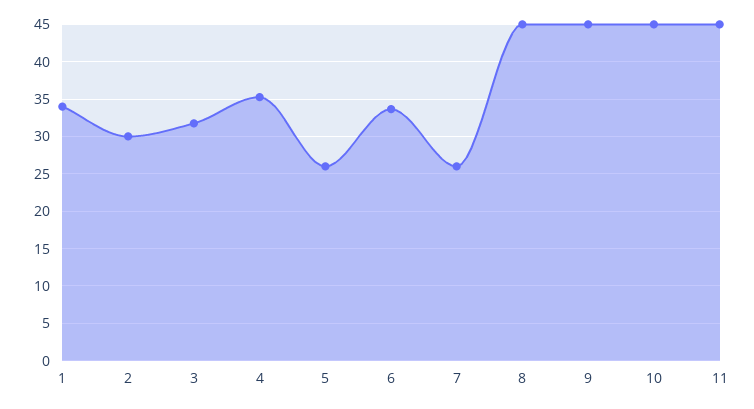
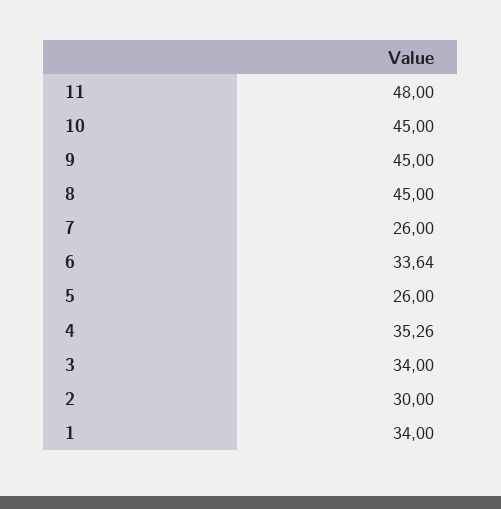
  {
    "1": 34,
    "2": 30,
-   "3": 32,
+   "3": 34,
    "4": 35.26,
    "5": 26,
    "6": 33.64,
    "7": 26,
    "8": 45,
    "9": 45,
    "10": 45,
-   "11": 45
+   "11": 48
  }

